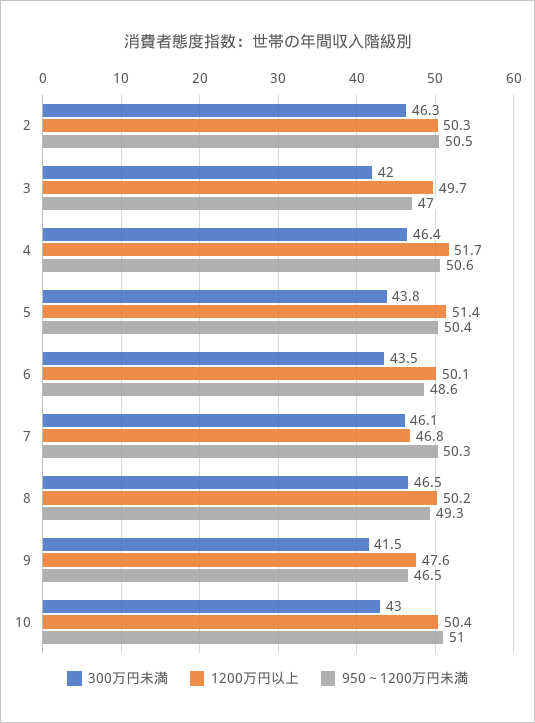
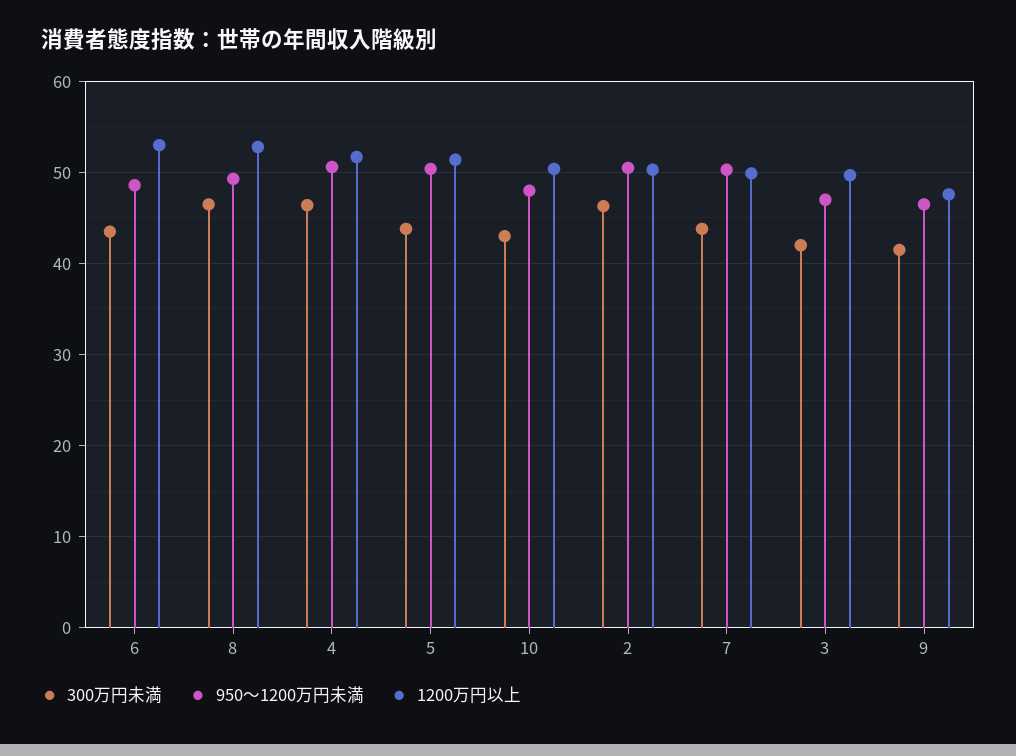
  {
    "300万円未満": {
      "2": 46.3,
      "3": 42,
      "4": 46.4,
      "5": 43.8,
      "6": 43.5,
-     "7": 46.1,
+     "7": 44,
      "8": 46.5,
      "9": 41.5,
      "10": 43
    },
    "1200万円以上": {
      "2": 50.3,
      "3": 49.7,
      "4": 51.7,
      "5": 51.4,
-     "6": 50.1,
+     "6": 53,
-     "7": 46.8,
+     "7": 50,
-     "8": 50.2,
+     "8": 53,
      "9": 47.6,
      "10": 50.4
    },
    "950～1200万円未満": {
      "2": 50.5,
      "3": 47,
      "4": 50.6,
      "5": 50.4,
      "6": 48.6,
      "7": 50.3,
      "8": 49.3,
      "9": 46.5,
-     "10": 51
+     "10": 48
    }
  }

